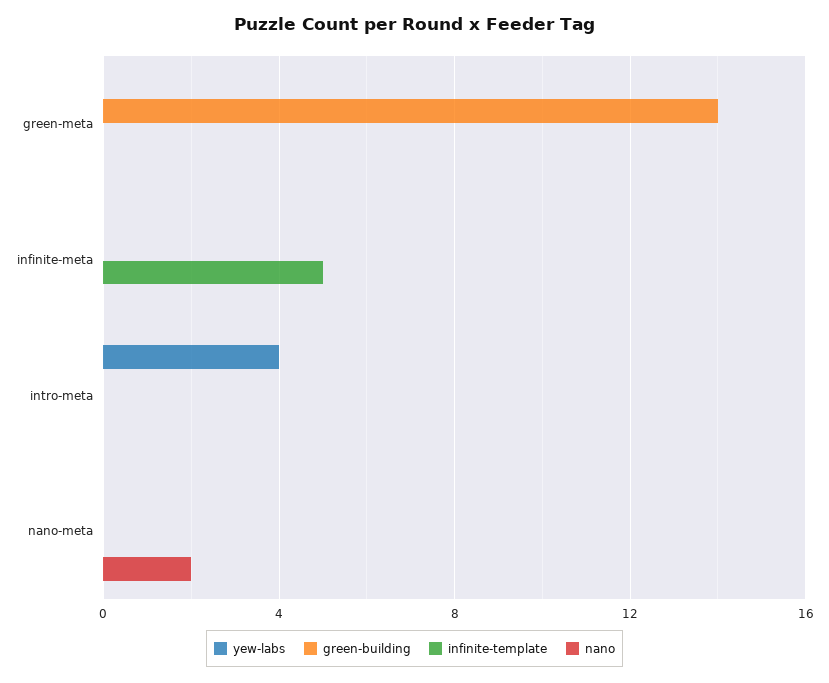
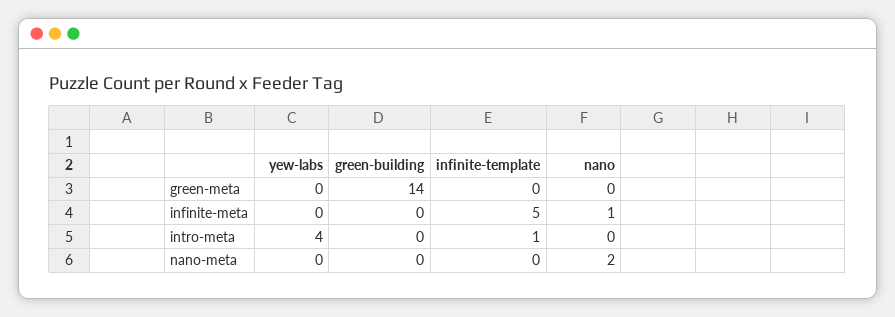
  {
    "yew-labs": {
      "green-meta": 0,
      "infinite-meta": 0,
      "intro-meta": 4,
      "nano-meta": 0
    },
    "green-building": {
      "green-meta": 14,
      "infinite-meta": 0,
      "intro-meta": 0,
      "nano-meta": 0
    },
    "infinite-template": {
      "green-meta": 0,
      "infinite-meta": 5,
-     "intro-meta": 0,
+     "intro-meta": 1,
      "nano-meta": 0
    },
    "nano": {
      "green-meta": 0,
-     "infinite-meta": 0,
+     "infinite-meta": 1,
      "intro-meta": 0,
      "nano-meta": 2
    }
  }

